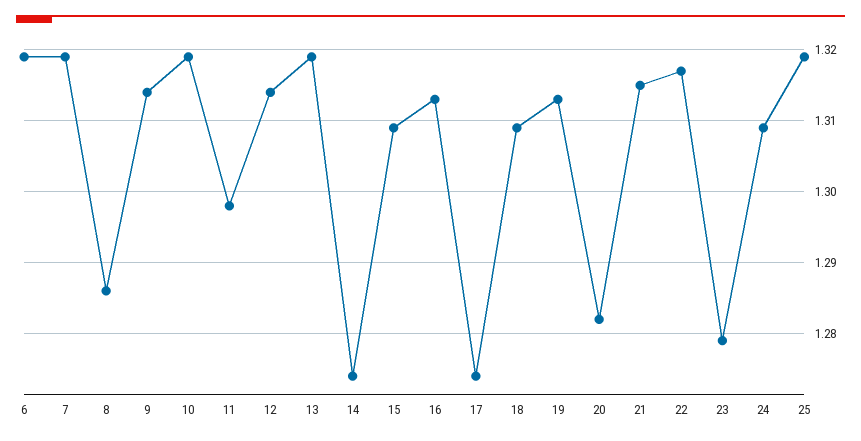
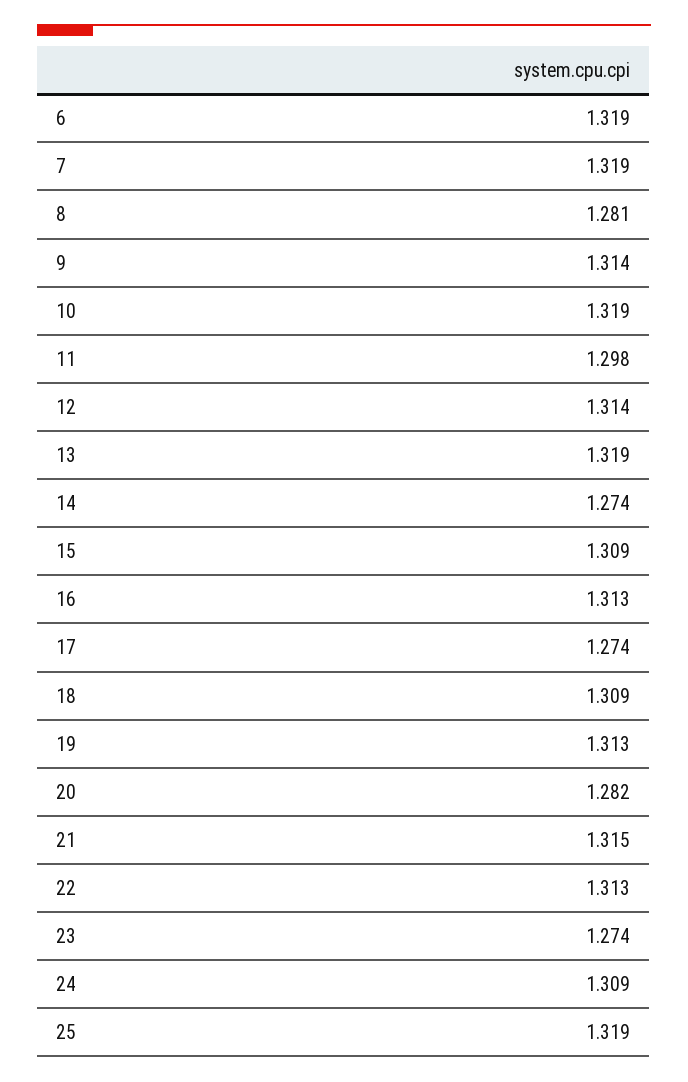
  {
    "6": 1.319,
    "7": 1.319,
-   "8": 1.286,
+   "8": 1.281,
    "9": 1.314,
    "10": 1.319,
    "11": 1.298,
    "12": 1.314,
    "13": 1.319,
    "14": 1.274,
    "15": 1.309,
    "16": 1.313,
    "17": 1.274,
    "18": 1.309,
    "19": 1.313,
    "20": 1.282,
    "21": 1.315,
-   "22": 1.317,
+   "22": 1.313,
-   "23": 1.279,
+   "23": 1.274,
    "24": 1.309,
    "25": 1.319
  }

